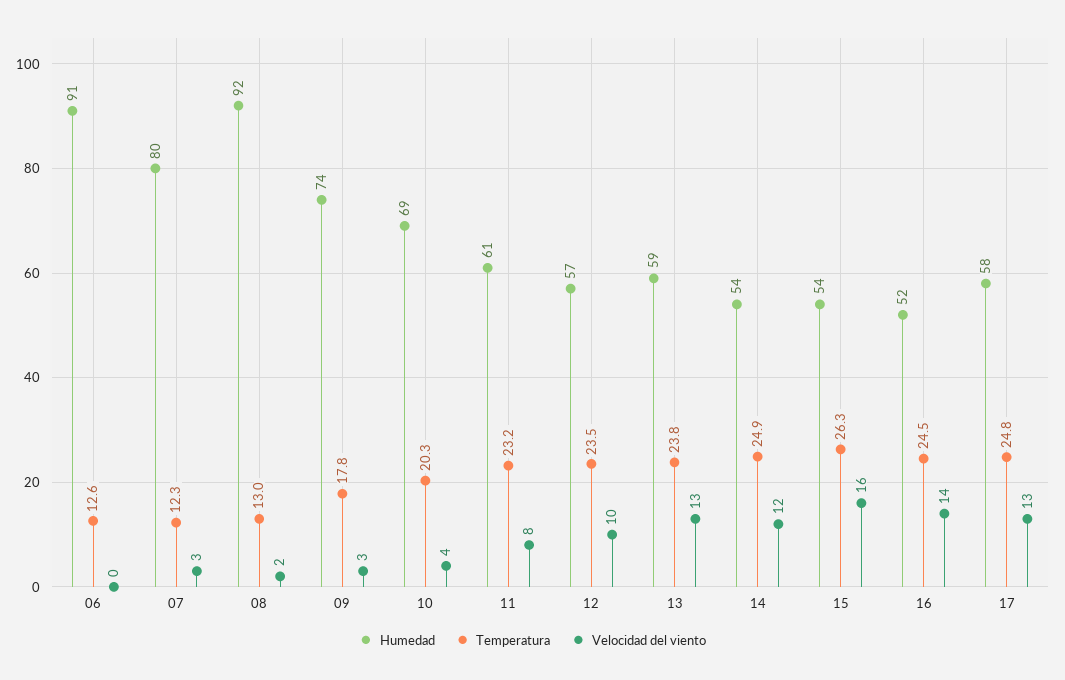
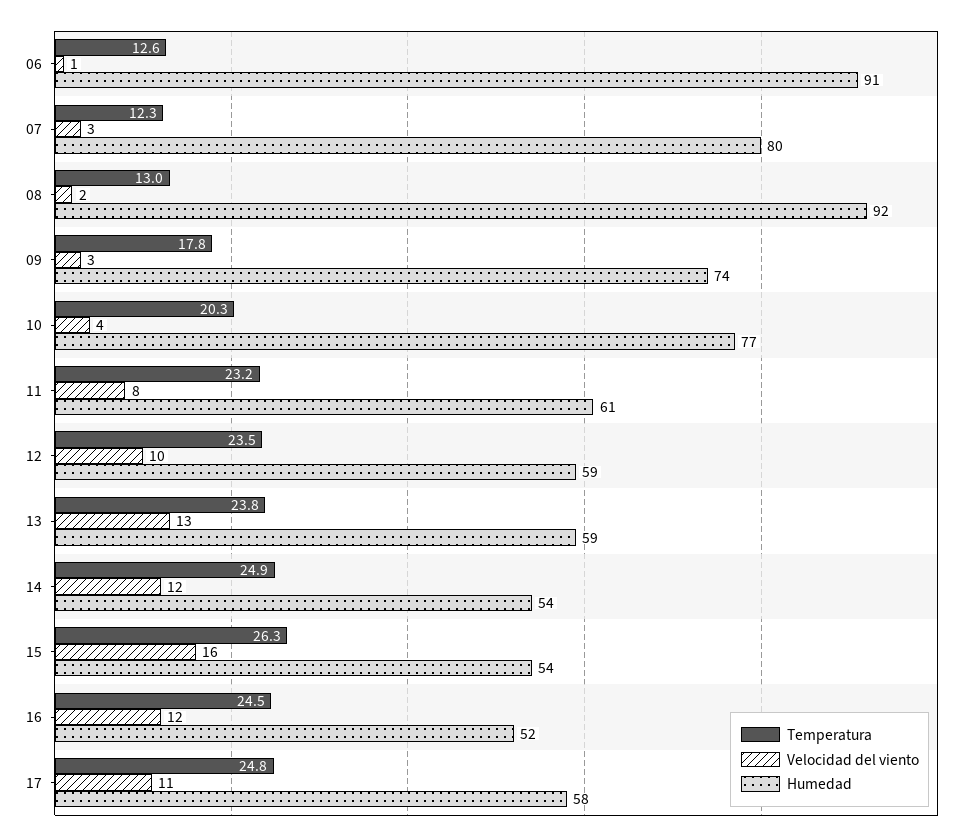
  {
    "Humedad": {
      "06": 91,
      "07": 80,
      "08": 92,
      "09": 74,
-     "10": 69,
+     "10": 77,
      "11": 61,
-     "12": 57,
+     "12": 59,
      "13": 59,
      "14": 54,
      "15": 54,
      "16": 52,
      "17": 58
    },
    "Temperatura": {
      "06": 12.6,
      "07": 12.3,
      "08": 13,
      "09": 17.8,
      "10": 20.3,
      "11": 23.2,
      "12": 23.5,
      "13": 23.8,
      "14": 24.9,
      "15": 26.3,
      "16": 24.5,
      "17": 24.8
    },
    "Velocidad del viento": {
-     "06": 0,
+     "06": 1,
      "07": 3,
      "08": 2,
      "09": 3,
      "10": 4,
      "11": 8,
      "12": 10,
      "13": 13,
      "14": 12,
      "15": 16,
-     "16": 14,
+     "16": 12,
-     "17": 13
+     "17": 11
    }
  }

